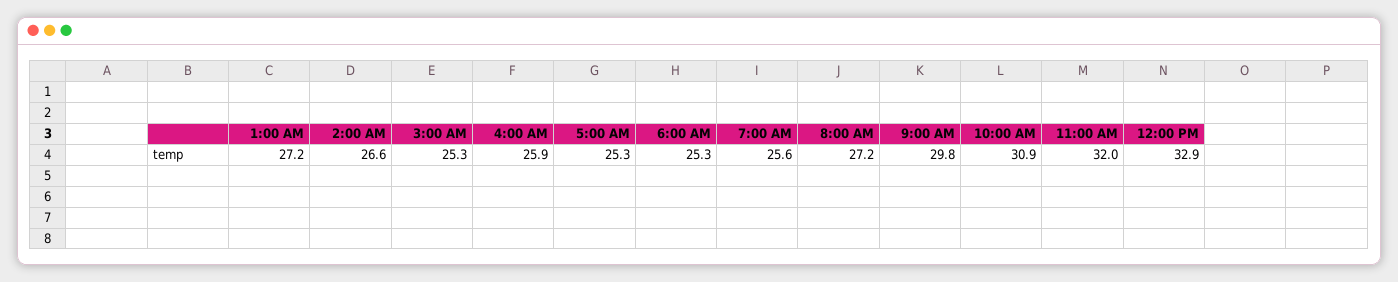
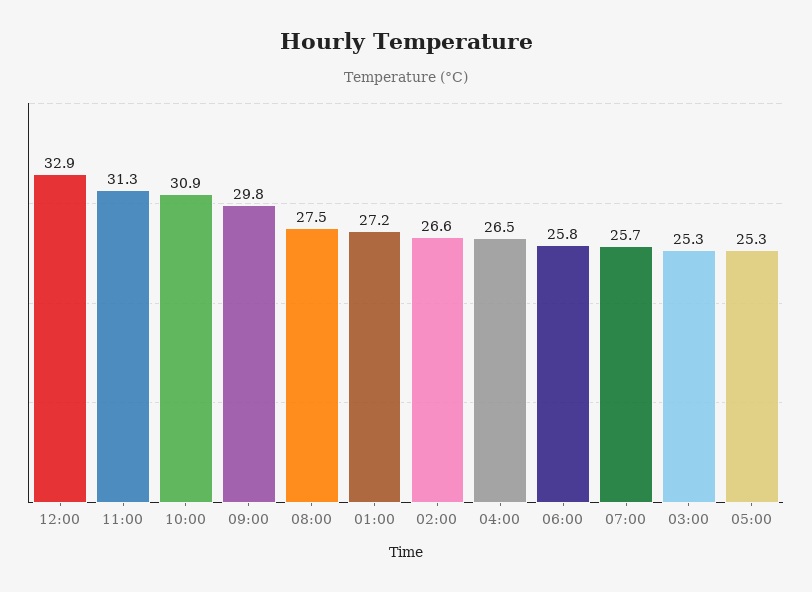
  {
    "1:00 AM": 27.2,
    "2:00 AM": 26.6,
    "3:00 AM": 25.3,
-   "4:00 AM": 25.9,
+   "4:00 AM": 26.5,
    "5:00 AM": 25.3,
-   "6:00 AM": 25.3,
+   "6:00 AM": 25.8,
-   "7:00 AM": 25.6,
+   "7:00 AM": 25.7,
-   "8:00 AM": 27.2,
+   "8:00 AM": 27.5,
    "9:00 AM": 29.8,
    "10:00 AM": 30.9,
-   "11:00 AM": 32,
+   "11:00 AM": 31.3,
    "12:00 PM": 32.9
  }

